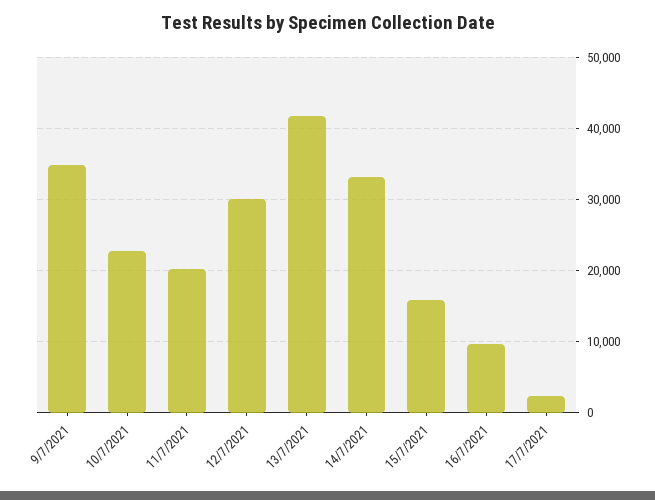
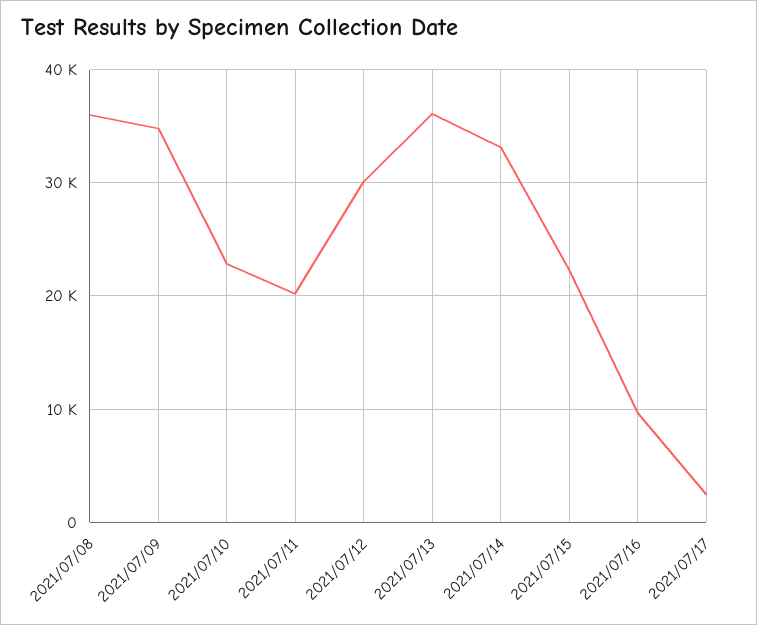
  {
    "9/7/2021": 35000,
    "10/7/2021": 23000,
    "11/7/2021": 20000,
    "12/7/2021": 30000,
-   "13/7/2021": 42000,
+   "13/7/2021": 36000,
    "14/7/2021": 33000,
-   "15/7/2021": 16000,
+   "15/7/2021": 22000,
    "16/7/2021": 10000,
-   "17/7/2021": 2000
+   "17/7/2021": 2000,
+   "2021/07/08": 36000
  }

